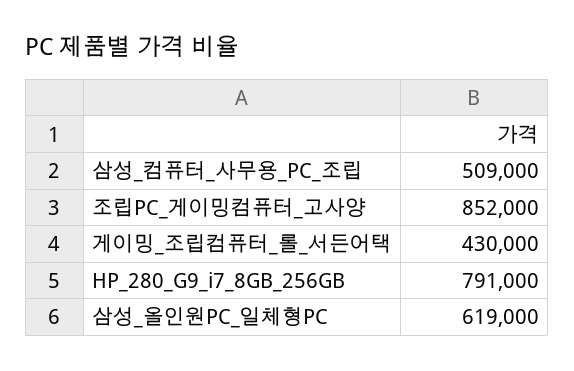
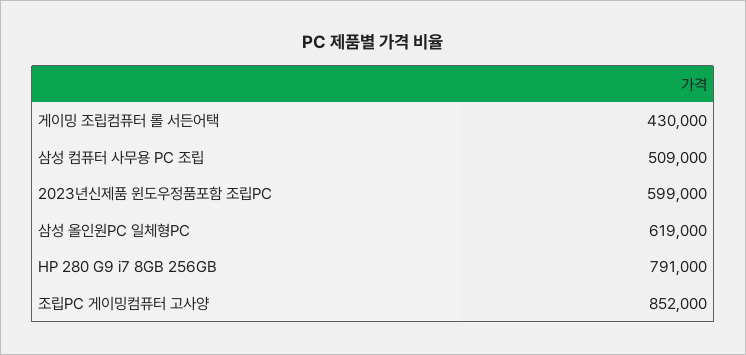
  {
    "삼성_컴퓨터_사무용_PC_조립": 509000,
    "조립PC_게이밍컴퓨터_고사양": 852000,
    "게이밍_조립컴퓨터_롤_서든어택": 430000,
    "HP_280_G9_i7_8GB_256GB": 791000,
-   "삼성_올인원PC_일체형PC": 619000
+   "삼성_올인원PC_일체형PC": 619000,
+   "2023년신제품 윈도우정품포함 조립PC": 599000
  }

